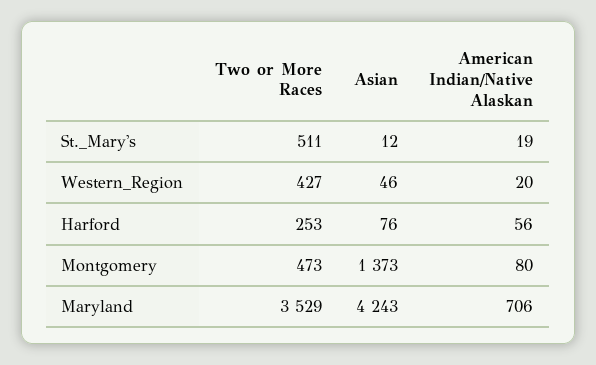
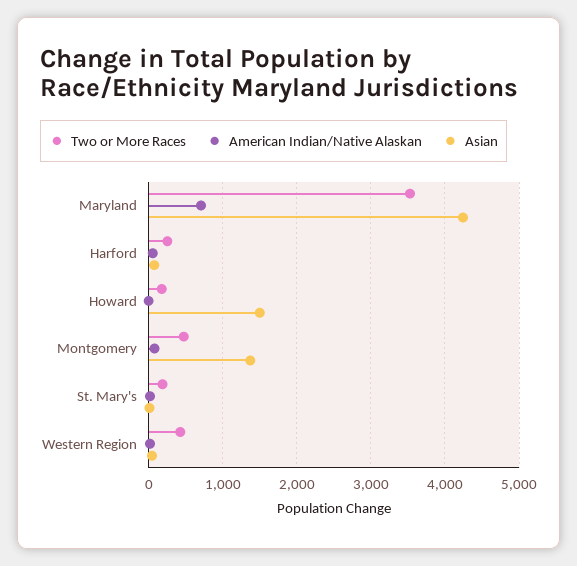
  {
    "Two or More Races": {
-     "St._Mary's": 511,
+     "St._Mary's": 200,
      "Western_Region": 427,
      "Harford": 253,
      "Montgomery": 473,
-     "Maryland": 3529
+     "Maryland": 3529,
+     "Howard": 200
    },
    "Asian": {
      "St._Mary's": 12,
      "Western_Region": 46,
      "Harford": 76,
      "Montgomery": 1373,
-     "Maryland": 4243
+     "Maryland": 4243,
+     "Howard": 1500
    },
    "American Indian/Native Alaskan": {
      "St._Mary's": 19,
      "Western_Region": 20,
      "Harford": 56,
      "Montgomery": 80,
-     "Maryland": 706
+     "Maryland": 706,
+     "Howard": 0
    }
  }

